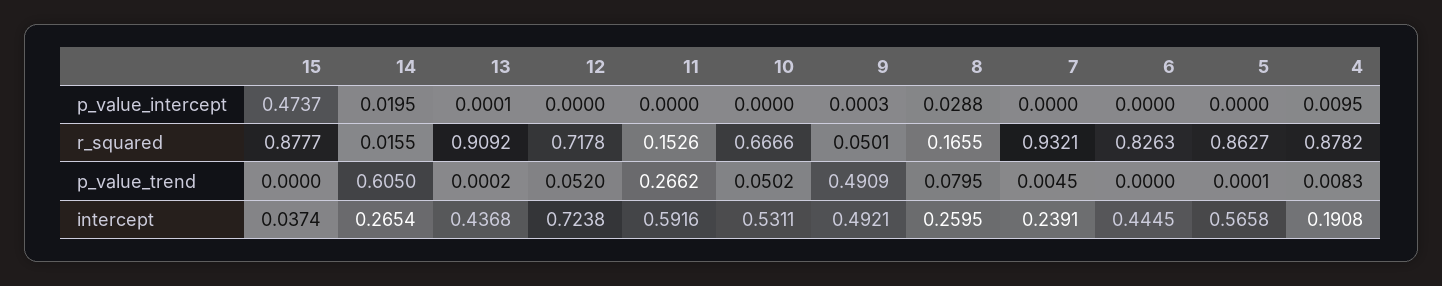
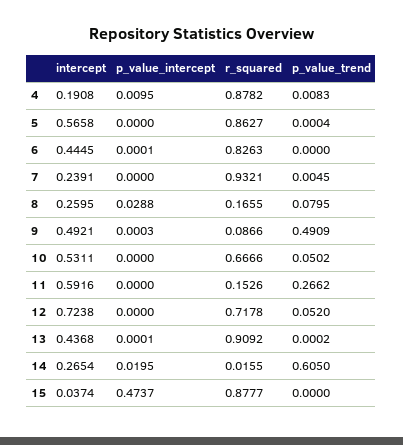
  {
    "15": {
      "p_value_intercept": 0.4737,
      "r_squared": 0.8777,
      "p_value_trend": 0,
      "intercept": 0.0374
    },
    "14": {
      "p_value_intercept": 0.0195,
      "r_squared": 0.0155,
      "p_value_trend": 0.605,
      "intercept": 0.2654
    },
    "13": {
      "p_value_intercept": 0.0001,
      "r_squared": 0.9092,
      "p_value_trend": 0.0002,
      "intercept": 0.4368
    },
    "12": {
      "p_value_intercept": 0,
      "r_squared": 0.7178,
      "p_value_trend": 0.052,
      "intercept": 0.7238
    },
    "11": {
      "p_value_intercept": 0,
      "r_squared": 0.1526,
      "p_value_trend": 0.2662,
      "intercept": 0.5916
    },
    "10": {
      "p_value_intercept": 0,
      "r_squared": 0.6666,
      "p_value_trend": 0.0502,
      "intercept": 0.5311
    },
    "9": {
      "p_value_intercept": 0.0003,
-     "r_squared": 0.0501,
+     "r_squared": 0.0866,
      "p_value_trend": 0.4909,
      "intercept": 0.4921
    },
    "8": {
      "p_value_intercept": 0.0288,
      "r_squared": 0.1655,
      "p_value_trend": 0.0795,
      "intercept": 0.2595
    },
    "7": {
      "p_value_intercept": 0,
      "r_squared": 0.9321,
      "p_value_trend": 0.0045,
      "intercept": 0.2391
    },
    "6": {
-     "p_value_intercept": 0,
+     "p_value_intercept": 0.0001,
      "r_squared": 0.8263,
      "p_value_trend": 0,
      "intercept": 0.4445
    },
    "5": {
      "p_value_intercept": 0,
      "r_squared": 0.8627,
-     "p_value_trend": 0.0001,
+     "p_value_trend": 0.0004,
      "intercept": 0.5658
    },
    "4": {
      "p_value_intercept": 0.0095,
      "r_squared": 0.8782,
      "p_value_trend": 0.0083,
      "intercept": 0.1908
    }
  }

